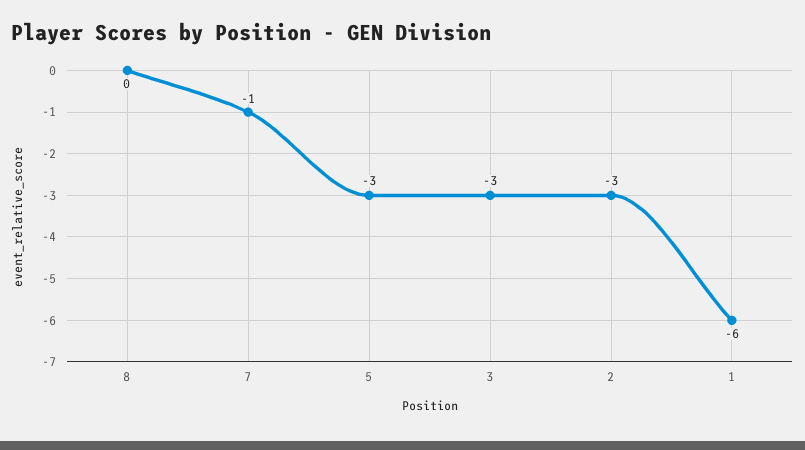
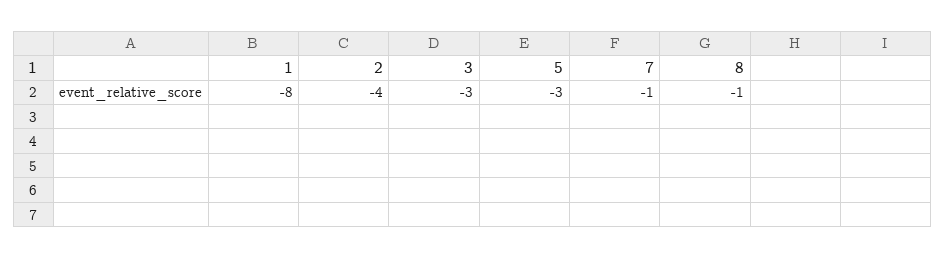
  {
-   "8": 0,
+   "8": -1,
    "7": -1,
    "5": -3,
    "3": -3,
-   "2": -3,
+   "2": -4,
-   "1": -6
+   "1": -8
  }

